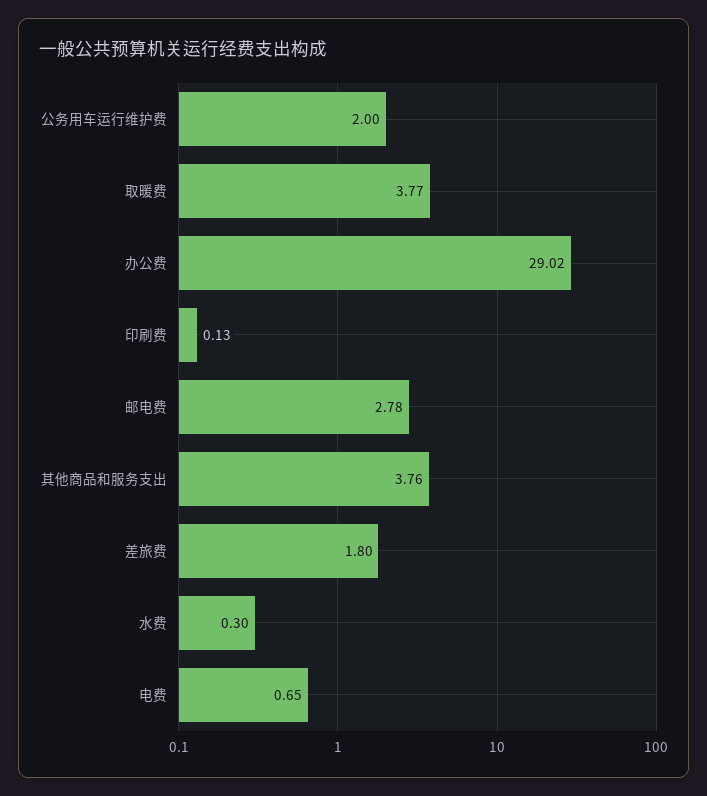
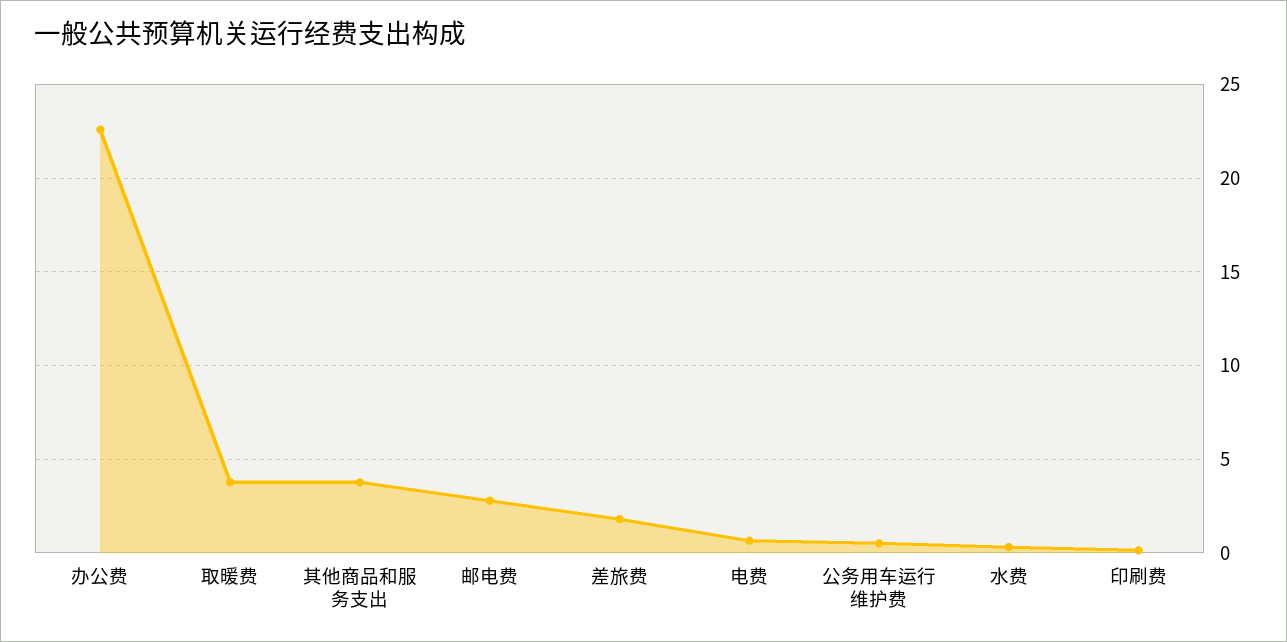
  {
-   "公务用车运行维护费": 2,
+   "公务用车运行维护费": 0.5,
    "取暖费": 3.77,
-   "办公费": 29.02,
+   "办公费": 22.5,
    "印刷费": 0.13,
    "邮电费": 2.78,
    "其他商品和服务支出": 3.76,
    "差旅费": 1.8,
    "水费": 0.3,
    "电费": 0.65
  }

